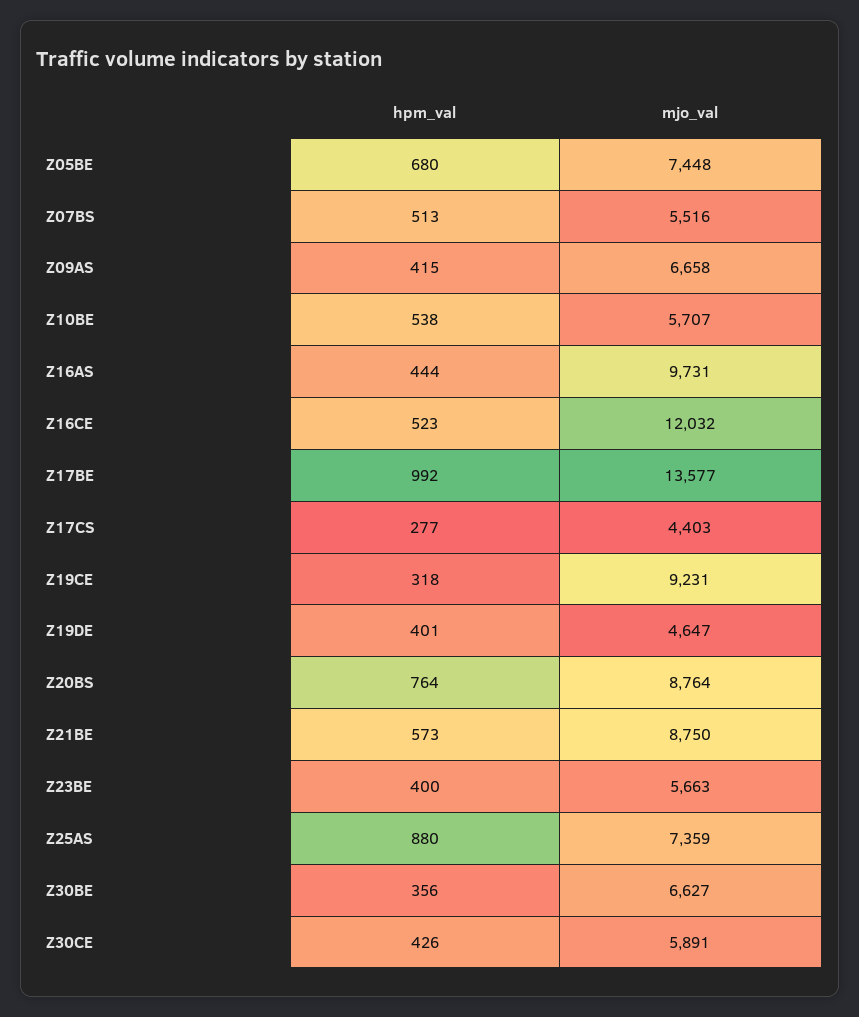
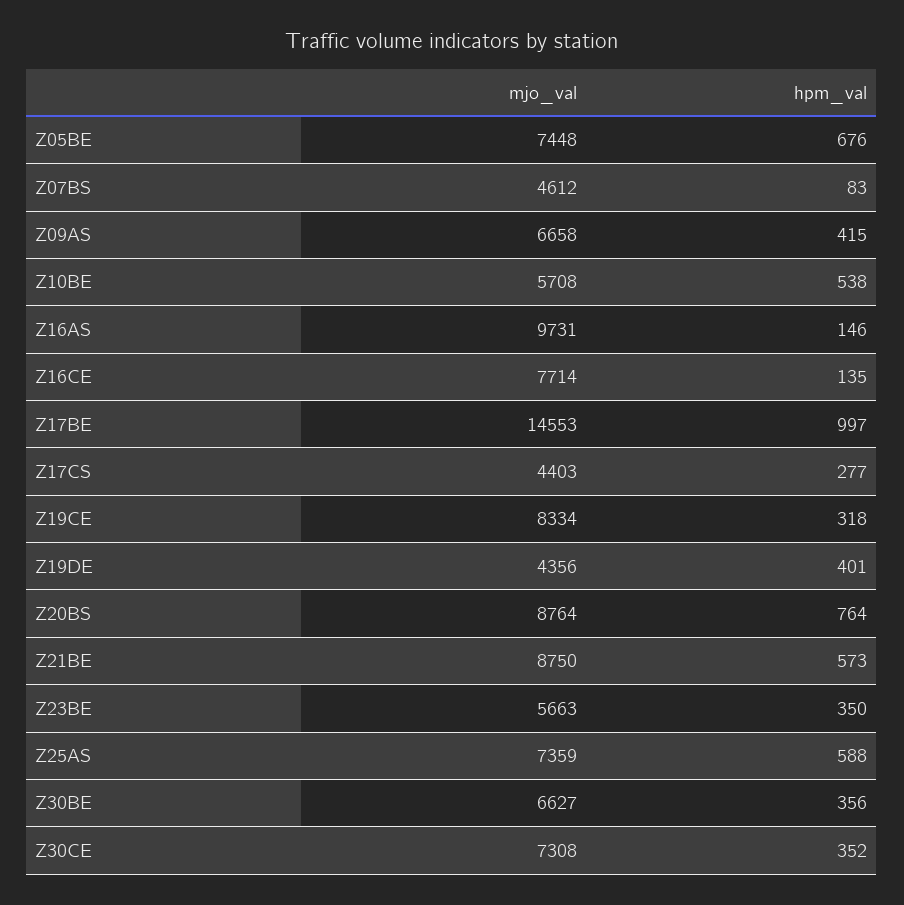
  {
    "hpm_val": {
-     "Z05BE": 680,
+     "Z05BE": 676,
-     "Z07BS": 513,
+     "Z07BS": 83,
      "Z09AS": 415,
      "Z10BE": 538,
-     "Z16AS": 444,
+     "Z16AS": 146,
-     "Z16CE": 523,
+     "Z16CE": 135,
-     "Z17BE": 992,
+     "Z17BE": 997,
      "Z17CS": 277,
      "Z19CE": 318,
      "Z19DE": 401,
      "Z20BS": 764,
      "Z21BE": 573,
-     "Z23BE": 400,
+     "Z23BE": 350,
-     "Z25AS": 880,
+     "Z25AS": 588,
      "Z30BE": 356,
-     "Z30CE": 426
+     "Z30CE": 352
    },
    "mjo_val": {
      "Z05BE": 7448,
-     "Z07BS": 5516,
+     "Z07BS": 4612,
      "Z09AS": 6658,
-     "Z10BE": 5707,
+     "Z10BE": 5708,
      "Z16AS": 9731,
-     "Z16CE": 12032,
+     "Z16CE": 7714,
-     "Z17BE": 13577,
+     "Z17BE": 14553,
      "Z17CS": 4403,
-     "Z19CE": 9231,
+     "Z19CE": 8334,
-     "Z19DE": 4647,
+     "Z19DE": 4356,
      "Z20BS": 8764,
      "Z21BE": 8750,
      "Z23BE": 5663,
      "Z25AS": 7359,
      "Z30BE": 6627,
-     "Z30CE": 5891
+     "Z30CE": 7308
    }
  }

